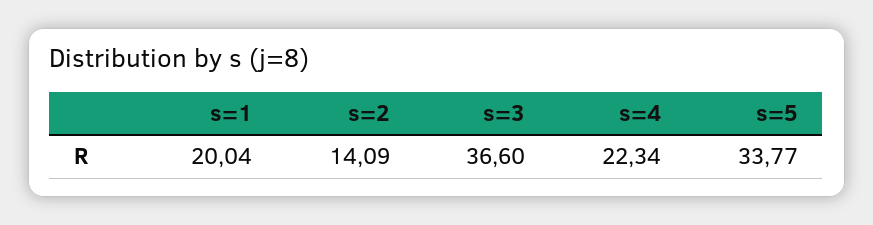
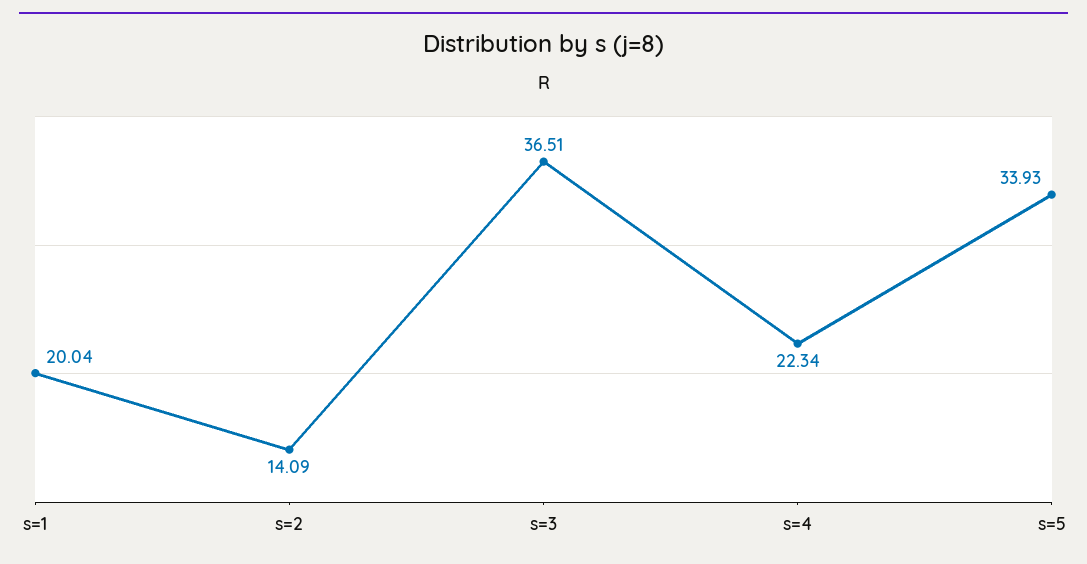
  {
    "s=1": 20.04,
    "s=2": 14.09,
-   "s=3": 36.6,
+   "s=3": 36.51,
    "s=4": 22.34,
-   "s=5": 33.77
+   "s=5": 33.93
  }

